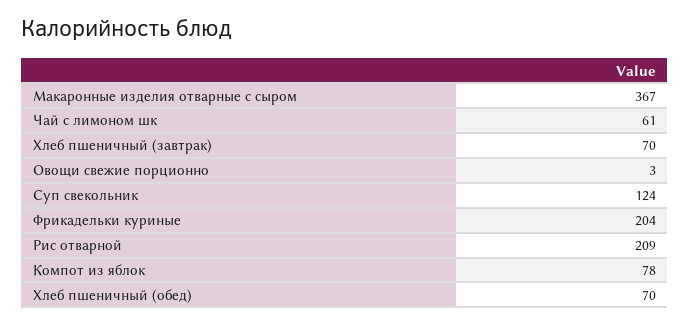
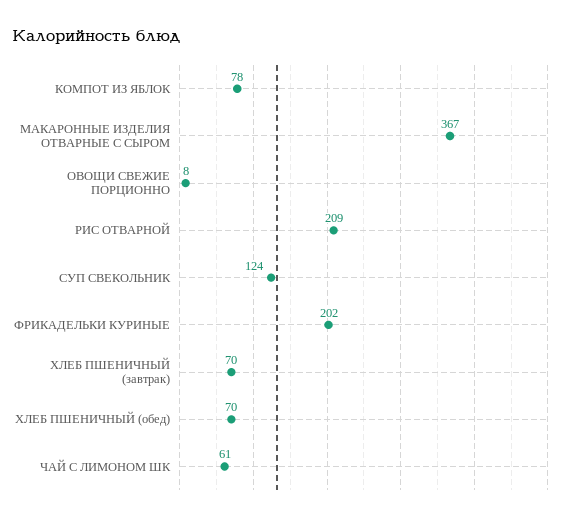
  {
    "Макаронные изделия отварные с сыром": 367,
    "Чай с лимоном шк": 61,
    "Хлеб пшеничный (завтрак)": 70,
-   "Овощи свежие порционно": 3,
+   "Овощи свежие порционно": 8,
    "Суп свекольник": 124,
-   "Фрикадельки куриные": 204,
+   "Фрикадельки куриные": 202,
    "Рис отварной": 209,
    "Компот из яблок": 78,
    "Хлеб пшеничный (обед)": 70
  }

